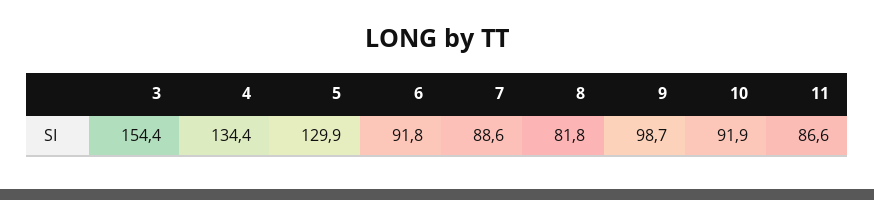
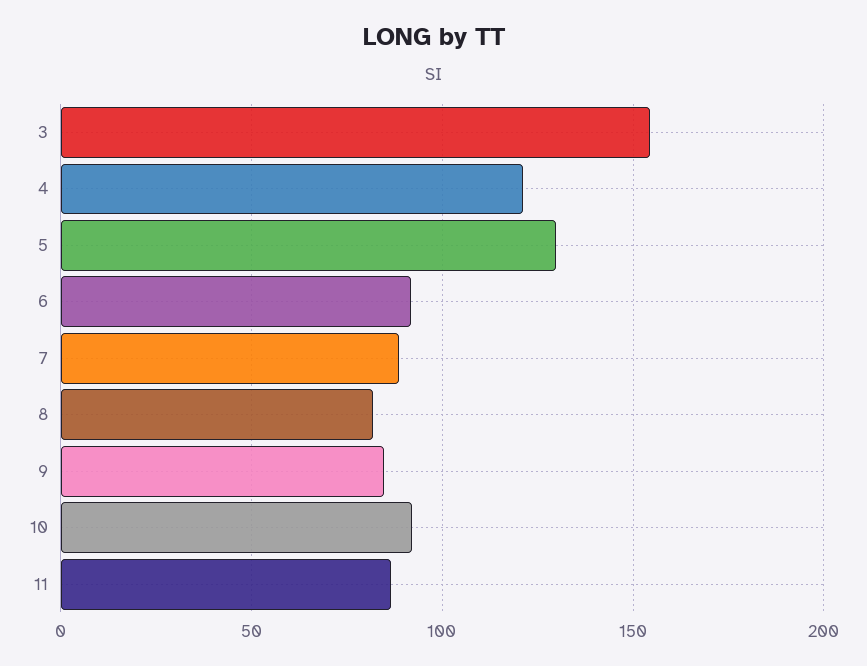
  {
    "3": 154.4,
-   "4": 134.4,
+   "4": 120,
    "5": 129.9,
    "6": 91.8,
    "7": 88.6,
    "8": 81.8,
-   "9": 98.7,
+   "9": 85,
    "10": 91.9,
    "11": 86.6
  }

